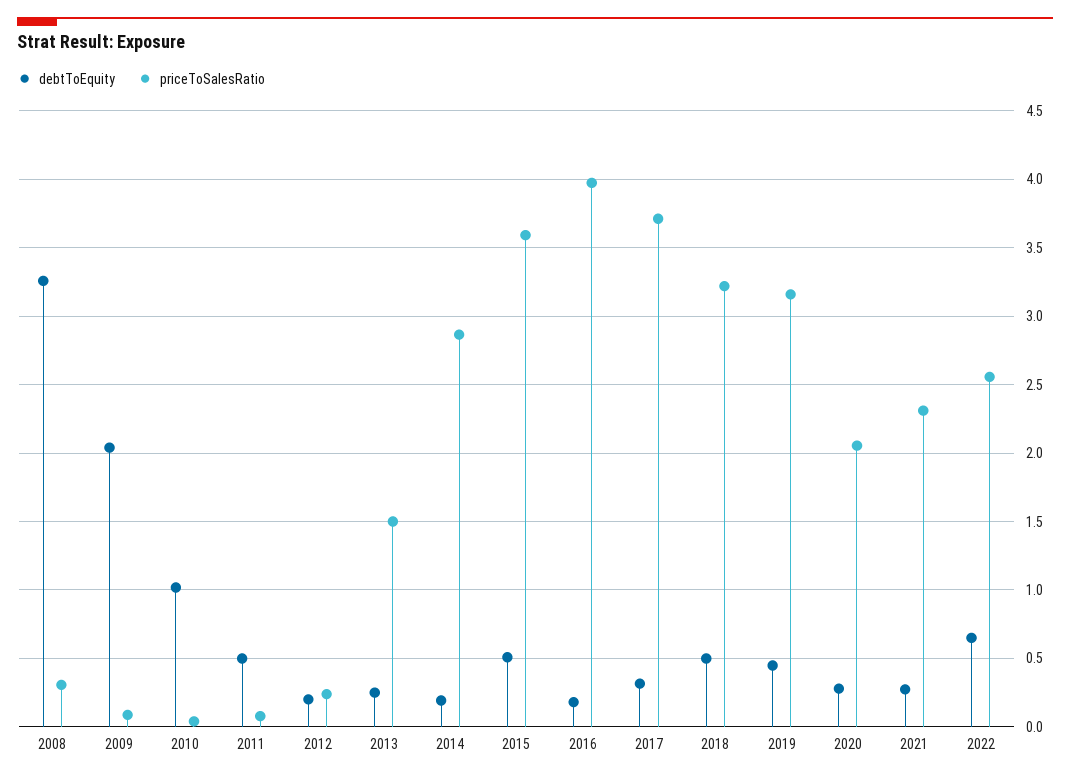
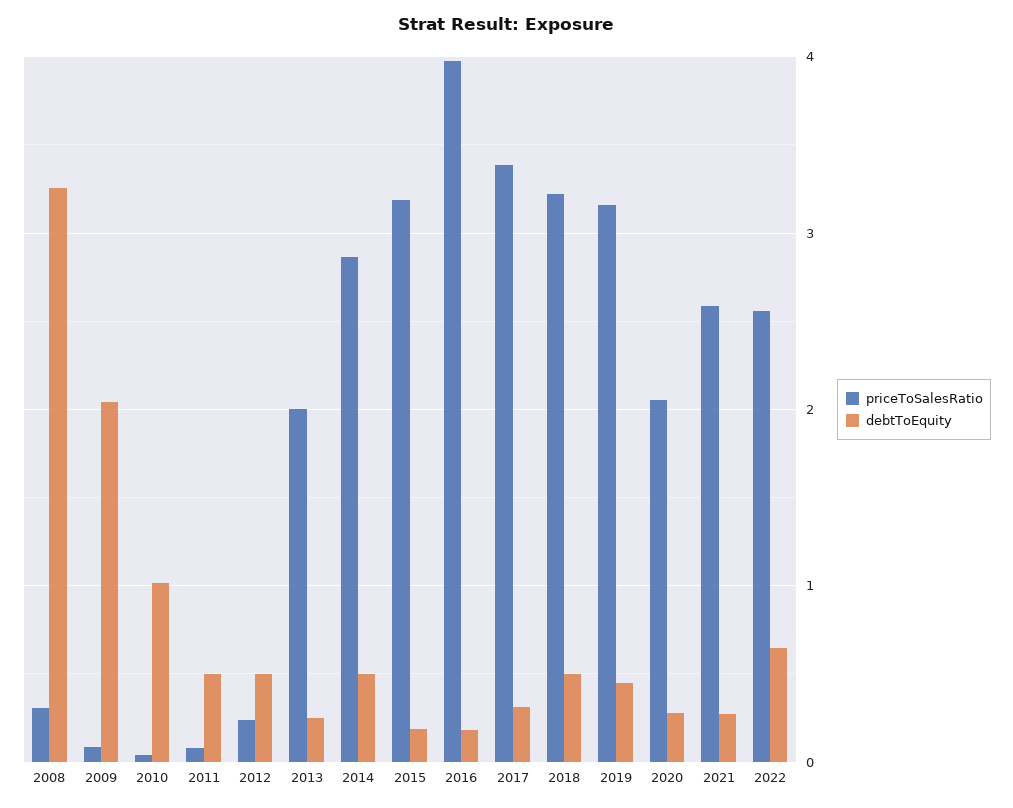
  {
    "debtToEquity": {
      "2008": 3.25,
      "2009": 2.05,
      "2010": 1,
      "2011": 0.5,
-     "2012": 0.2,
+     "2012": 0.5,
      "2013": 0.25,
-     "2014": 0.2,
+     "2014": 0.5,
-     "2015": 0.5,
+     "2015": 0.2,
      "2016": 0.2,
      "2017": 0.3,
      "2018": 0.5,
      "2019": 0.45,
      "2020": 0.3,
      "2021": 0.25,
      "2022": 0.65
    },
    "priceToSalesRatio": {
      "2008": 0.3,
      "2009": 0.1,
      "2010": 0.05,
      "2011": 0.1,
      "2012": 0.25,
-     "2013": 1.5,
+     "2013": 2,
      "2014": 2.85,
-     "2015": 3.6,
+     "2015": 3.2,
      "2016": 3.95,
-     "2017": 3.7,
+     "2017": 3.4,
      "2018": 3.2,
      "2019": 3.15,
      "2020": 2.05,
-     "2021": 2.3,
+     "2021": 2.6,
      "2022": 2.55
    }
  }

